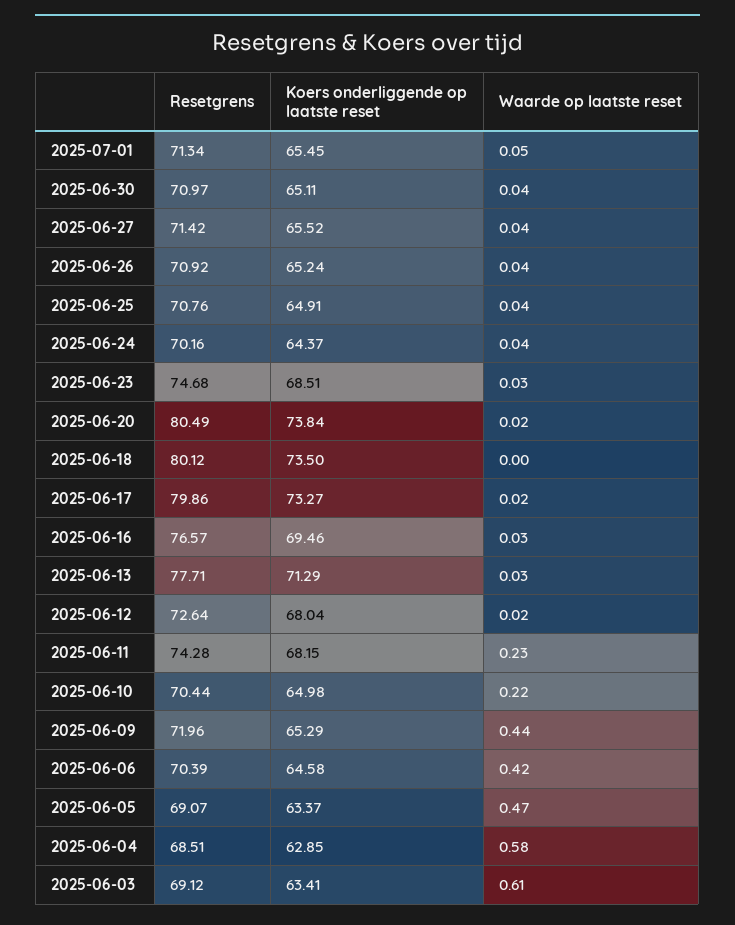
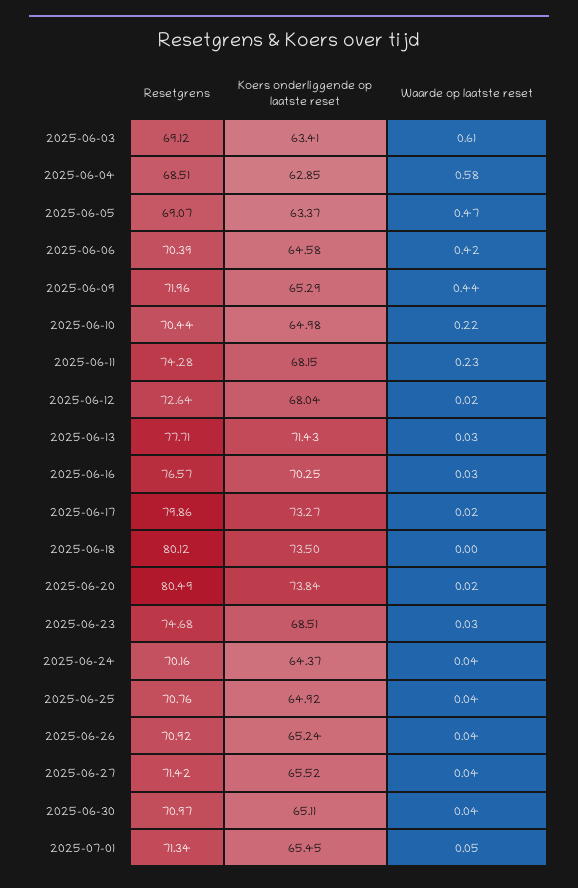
  {
    "Resetgrens": {
      "2025-07-01": 71.34,
      "2025-06-30": 70.97,
      "2025-06-27": 71.42,
      "2025-06-26": 70.92,
      "2025-06-25": 70.76,
      "2025-06-24": 70.16,
      "2025-06-23": 74.68,
      "2025-06-20": 80.49,
      "2025-06-18": 80.12,
      "2025-06-17": 79.86,
      "2025-06-16": 76.57,
      "2025-06-13": 77.71,
      "2025-06-12": 72.64,
      "2025-06-11": 74.28,
      "2025-06-10": 70.44,
      "2025-06-09": 71.96,
      "2025-06-06": 70.39,
      "2025-06-05": 69.07,
      "2025-06-04": 68.51,
      "2025-06-03": 69.12
    },
    "Koers onderliggende op laatste reset": {
      "2025-07-01": 65.45,
      "2025-06-30": 65.11,
      "2025-06-27": 65.52,
      "2025-06-26": 65.24,
-     "2025-06-25": 64.91,
+     "2025-06-25": 64.92,
      "2025-06-24": 64.37,
      "2025-06-23": 68.51,
      "2025-06-20": 73.84,
      "2025-06-18": 73.5,
      "2025-06-17": 73.27,
-     "2025-06-16": 69.46,
+     "2025-06-16": 70.25,
-     "2025-06-13": 71.29,
+     "2025-06-13": 71.43,
      "2025-06-12": 68.04,
      "2025-06-11": 68.15,
      "2025-06-10": 64.98,
      "2025-06-09": 65.29,
      "2025-06-06": 64.58,
      "2025-06-05": 63.37,
      "2025-06-04": 62.85,
      "2025-06-03": 63.41
    },
    "Waarde op laatste reset": {
      "2025-07-01": 0.05,
      "2025-06-30": 0.04,
      "2025-06-27": 0.04,
      "2025-06-26": 0.04,
      "2025-06-25": 0.04,
      "2025-06-24": 0.04,
      "2025-06-23": 0.03,
      "2025-06-20": 0.02,
      "2025-06-18": 0,
      "2025-06-17": 0.02,
      "2025-06-16": 0.03,
      "2025-06-13": 0.03,
      "2025-06-12": 0.02,
      "2025-06-11": 0.23,
      "2025-06-10": 0.22,
      "2025-06-09": 0.44,
      "2025-06-06": 0.42,
      "2025-06-05": 0.47,
      "2025-06-04": 0.58,
      "2025-06-03": 0.61
    }
  }

